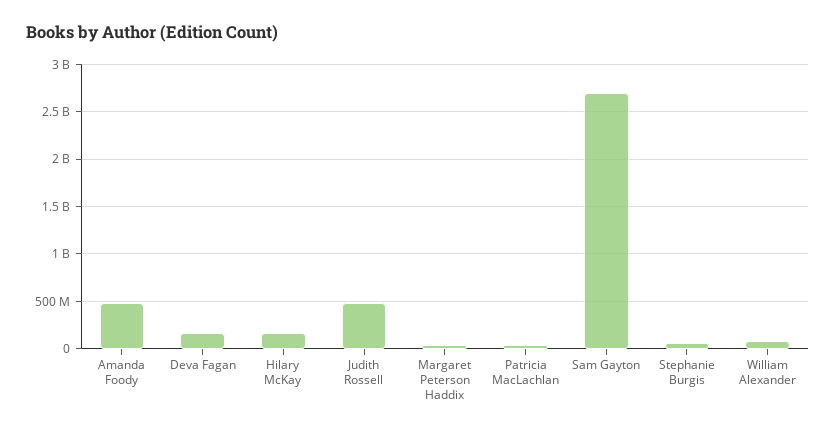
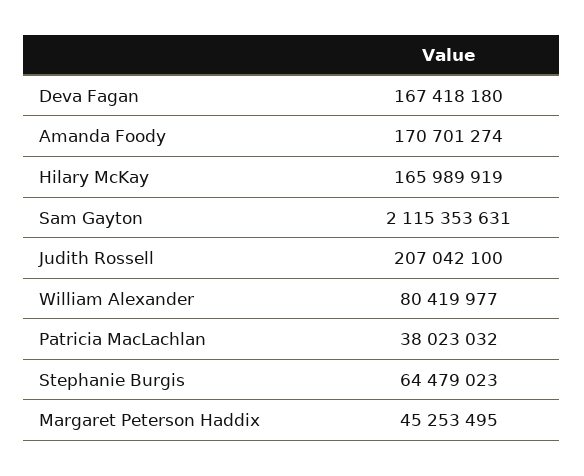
  {
-   "Amanda Foody": 500000000,
+   "Amanda Foody": 170701274,
    "Deva Fagan": 167418180,
    "Hilary McKay": 165989919,
-   "Judith Rossell": 500000000,
+   "Judith Rossell": 207042100,
    "Margaret Peterson Haddix": 45253495,
    "Patricia MacLachlan": 38023032,
-   "Sam Gayton": 2700000000,
+   "Sam Gayton": 2115353631,
    "Stephanie Burgis": 64479023,
    "William Alexander": 80419977
  }

